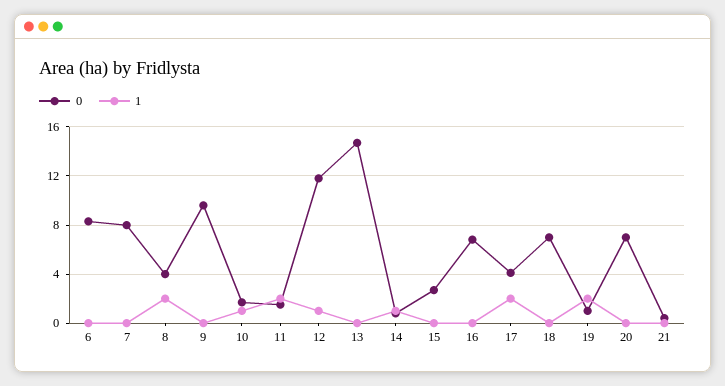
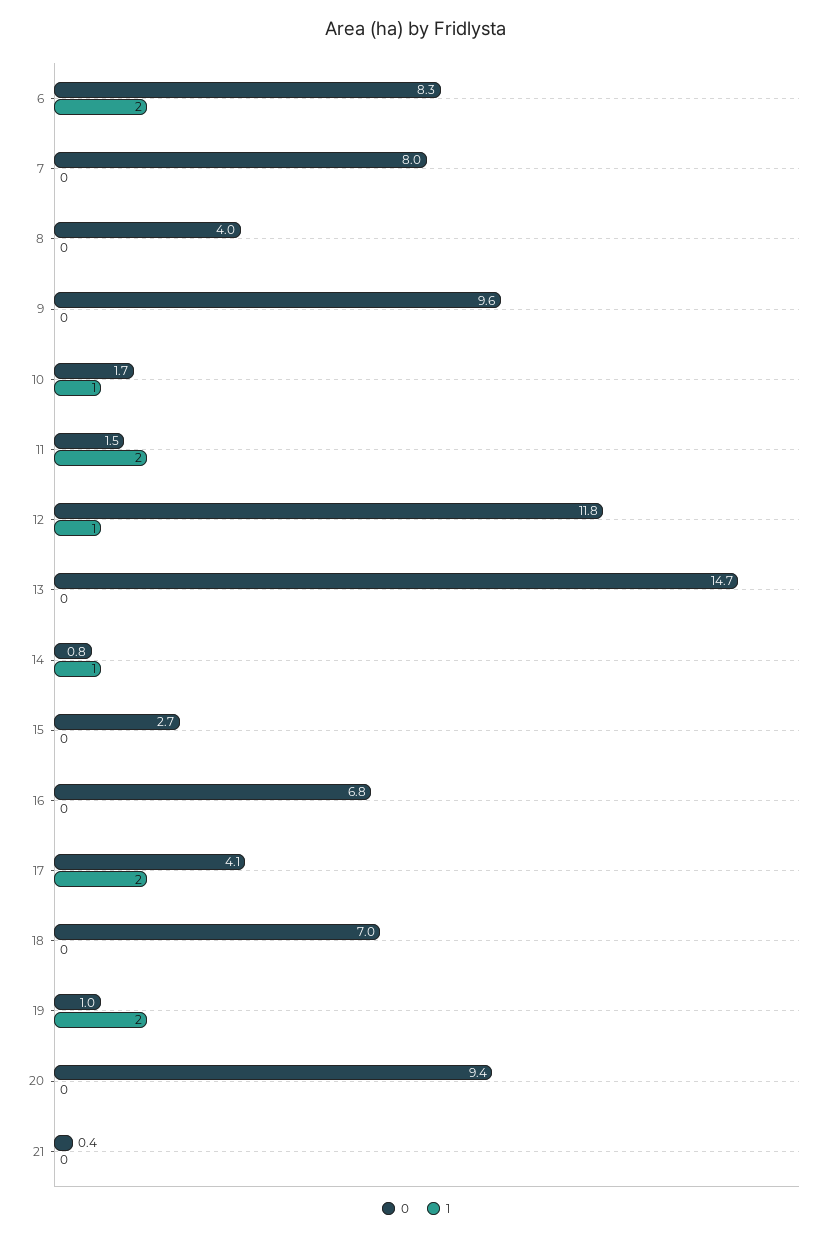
  {
    "0": {
      "6": 8.3,
      "7": 8,
      "8": 4,
      "9": 9.6,
      "10": 1.7,
      "11": 1.5,
      "12": 11.8,
      "13": 14.7,
      "14": 0.8,
      "15": 2.7,
      "16": 6.8,
      "17": 4.1,
      "18": 7,
      "19": 1,
-     "20": 7,
+     "20": 9.4,
      "21": 0.4
    },
    "1": {
-     "6": 0,
+     "6": 2,
      "7": 0,
-     "8": 2,
+     "8": 0,
      "9": 0,
      "10": 1,
      "11": 2,
      "12": 1,
      "13": 0,
      "14": 1,
      "15": 0,
      "16": 0,
      "17": 2,
      "18": 0,
      "19": 2,
      "20": 0,
      "21": 0
    }
  }

